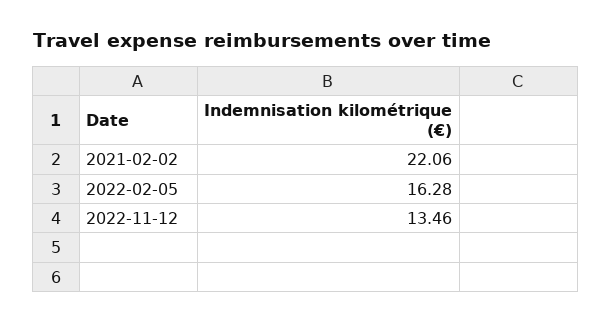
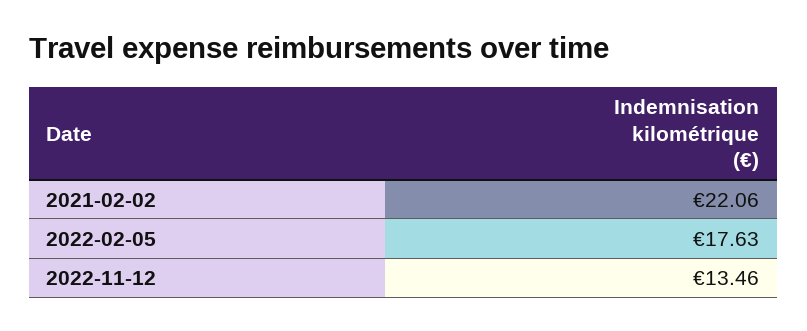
  {
    "2021-02-02": 22.06,
-   "2022-02-05": 16.28,
+   "2022-02-05": 17.63,
    "2022-11-12": 13.46
  }

